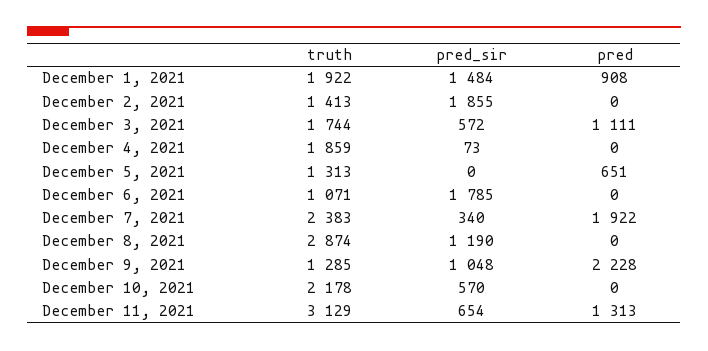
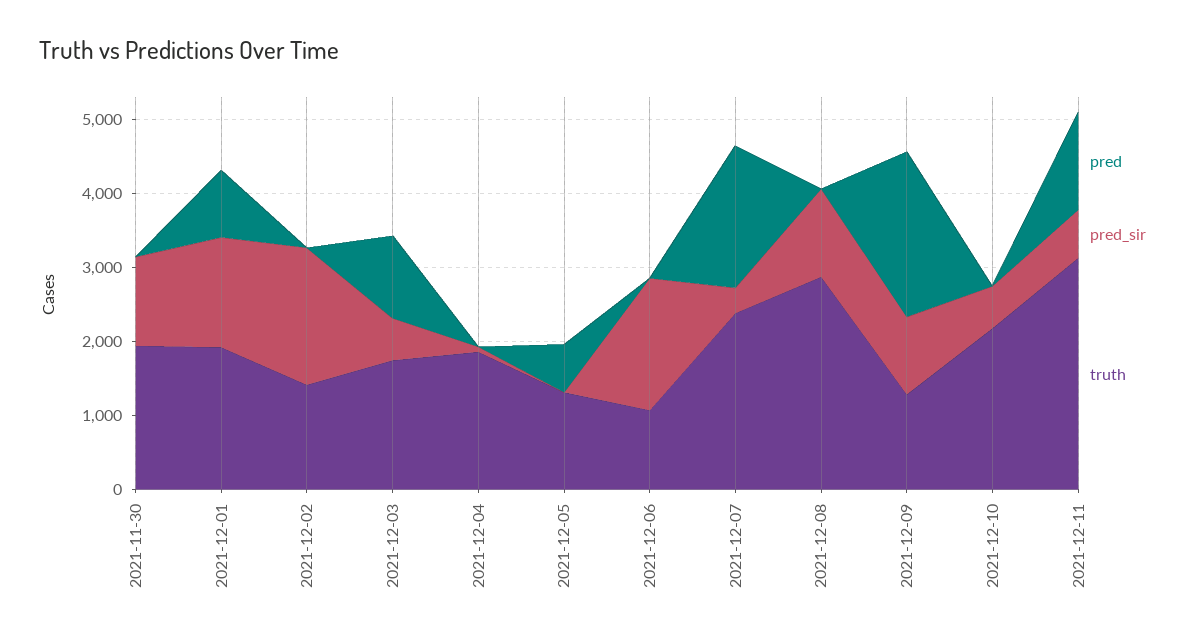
  {
    "truth": {
      "December 1, 2021": 1922,
      "December 2, 2021": 1413,
      "December 3, 2021": 1744,
      "December 4, 2021": 1859,
      "December 5, 2021": 1313,
      "December 6, 2021": 1071,
      "December 7, 2021": 2383,
      "December 8, 2021": 2874,
      "December 9, 2021": 1285,
      "December 10, 2021": 2178,
-     "December 11, 2021": 3129
+     "December 11, 2021": 3129,
+     "2021-11-30": 2000
    },
    "pred_sir": {
      "December 1, 2021": 1484,
      "December 2, 2021": 1855,
      "December 3, 2021": 572,
      "December 4, 2021": 73,
      "December 5, 2021": 0,
      "December 6, 2021": 1785,
      "December 7, 2021": 340,
      "December 8, 2021": 1190,
      "December 9, 2021": 1048,
      "December 10, 2021": 570,
-     "December 11, 2021": 654
+     "December 11, 2021": 654,
+     "2021-11-30": 1200
    },
    "pred": {
      "December 1, 2021": 908,
      "December 2, 2021": 0,
      "December 3, 2021": 1111,
      "December 4, 2021": 0,
      "December 5, 2021": 651,
      "December 6, 2021": 0,
      "December 7, 2021": 1922,
      "December 8, 2021": 0,
      "December 9, 2021": 2228,
      "December 10, 2021": 0,
-     "December 11, 2021": 1313
+     "December 11, 2021": 1313,
+     "2021-11-30": 0
    }
  }

